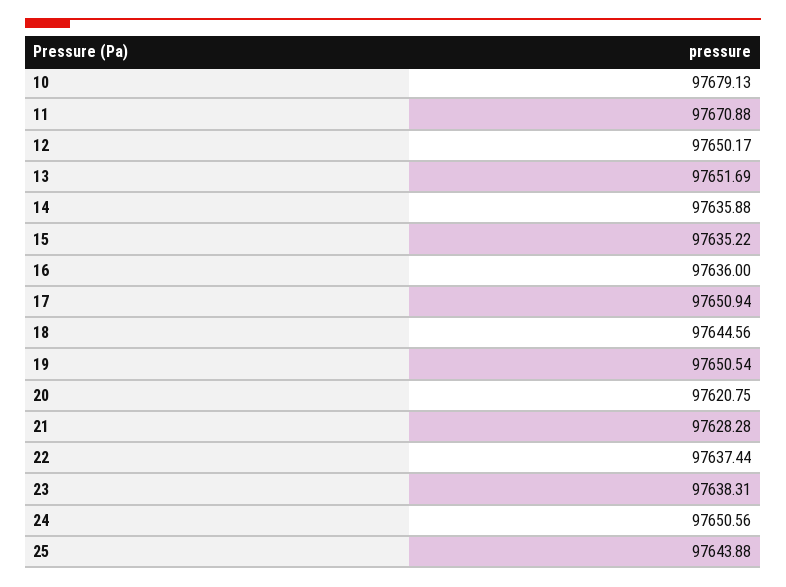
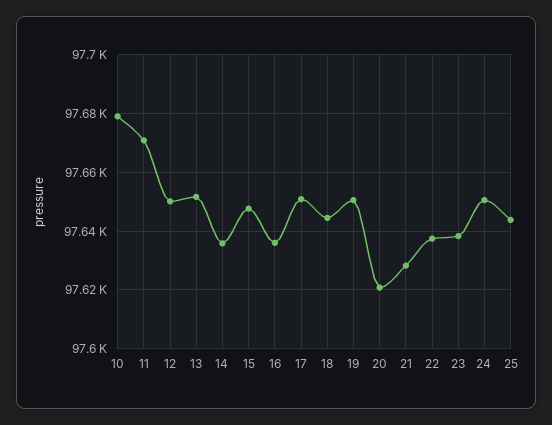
  {
    "10": 97679.13,
    "11": 97670.88,
    "12": 97650.17,
    "13": 97651.69,
    "14": 97635.88,
-   "15": 97635.22,
+   "15": 97647.5,
    "16": 97636,
    "17": 97650.94,
    "18": 97644.56,
    "19": 97650.54,
    "20": 97620.75,
    "21": 97628.28,
    "22": 97637.44,
    "23": 97638.31,
    "24": 97650.56,
    "25": 97643.88
  }

